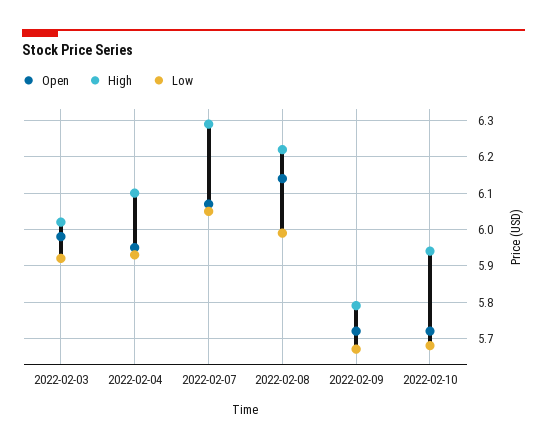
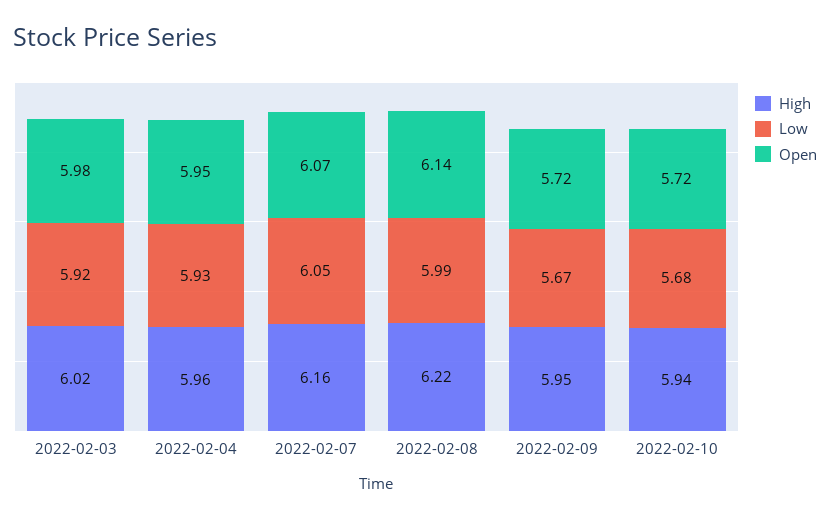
  {
    "Open": {
      "2022-02-03": 5.98,
      "2022-02-04": 5.95,
      "2022-02-07": 6.07,
      "2022-02-08": 6.14,
      "2022-02-09": 5.72,
      "2022-02-10": 5.72
    },
    "High": {
      "2022-02-03": 6.02,
-     "2022-02-04": 6.1,
+     "2022-02-04": 5.96,
-     "2022-02-07": 6.3,
+     "2022-02-07": 6.16,
      "2022-02-08": 6.22,
-     "2022-02-09": 5.8,
+     "2022-02-09": 5.95,
      "2022-02-10": 5.94
    },
    "Low": {
      "2022-02-03": 5.92,
      "2022-02-04": 5.93,
      "2022-02-07": 6.05,
      "2022-02-08": 5.99,
      "2022-02-09": 5.67,
      "2022-02-10": 5.68
    }
  }

